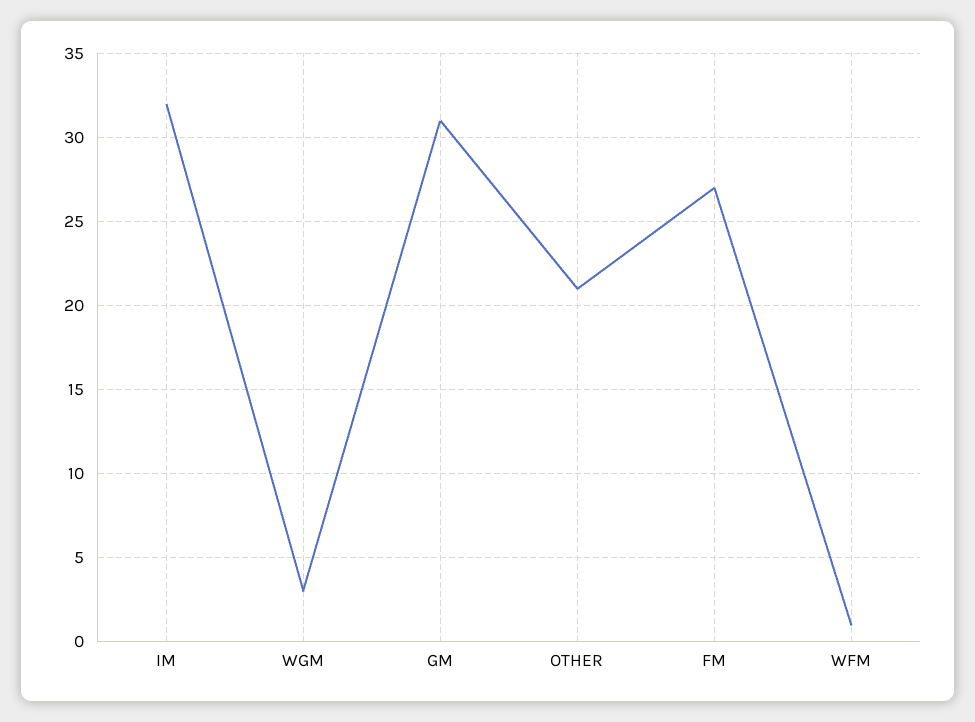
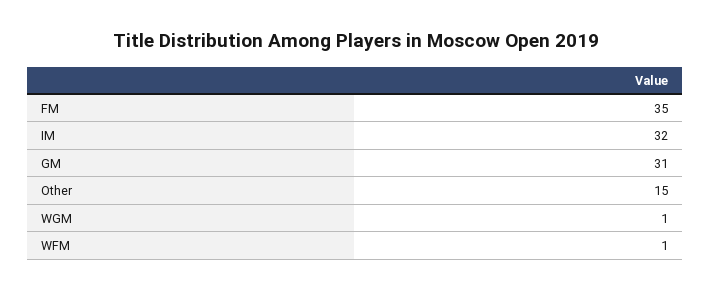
  {
    "IM": 32,
-   "WGM": 3,
+   "WGM": 1,
    "GM": 31,
-   "OTHER": 21,
+   "OTHER": 15,
-   "FM": 27,
+   "FM": 35,
    "WFM": 1
  }

